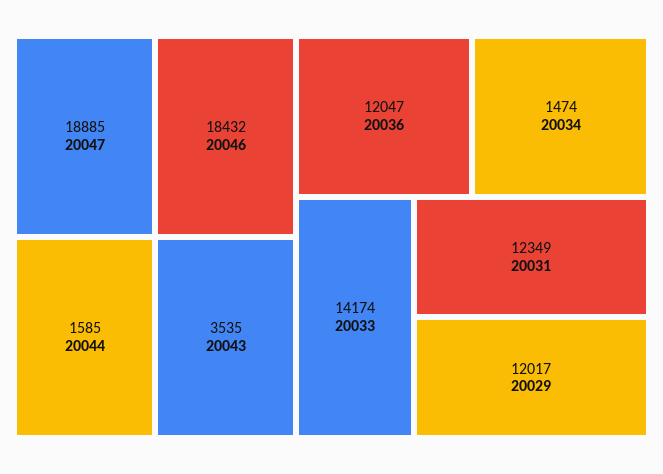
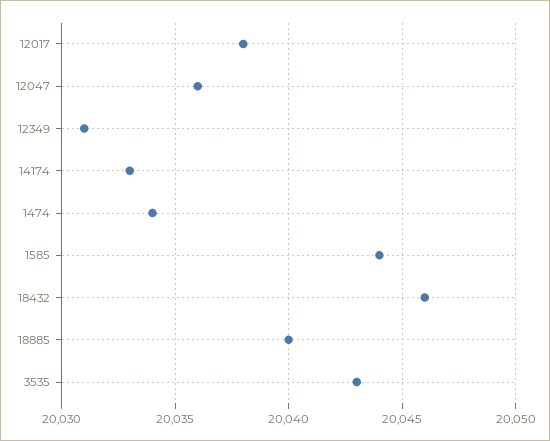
  {
-   "18885": 20047,
+   "18885": 20040,
    "18432": 20046,
    "1585": 20044,
    "3535": 20043,
    "12047": 20036,
    "1474": 20034,
    "14174": 20033,
    "12349": 20031,
-   "12017": 20029
+   "12017": 20038
  }

